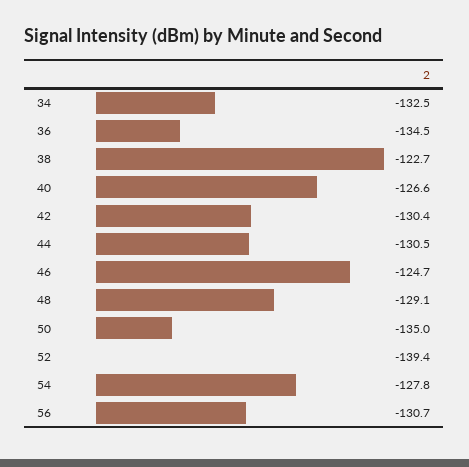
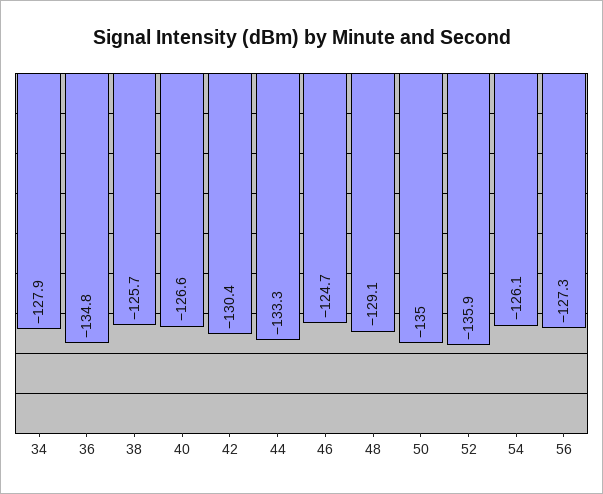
  {
-   "34": -132.5,
+   "34": -127.9,
-   "36": -134.5,
+   "36": -134.8,
-   "38": -122.7,
+   "38": -125.7,
    "40": -126.6,
    "42": -130.4,
-   "44": -130.5,
+   "44": -133.3,
    "46": -124.7,
    "48": -129.1,
    "50": -135,
-   "52": -139.4,
+   "52": -135.9,
-   "54": -127.8,
+   "54": -126.1,
-   "56": -130.7
+   "56": -127.3
  }

